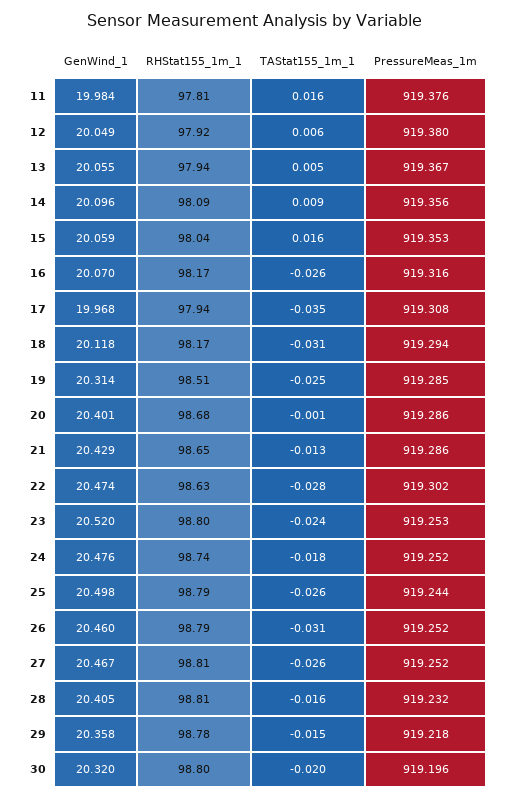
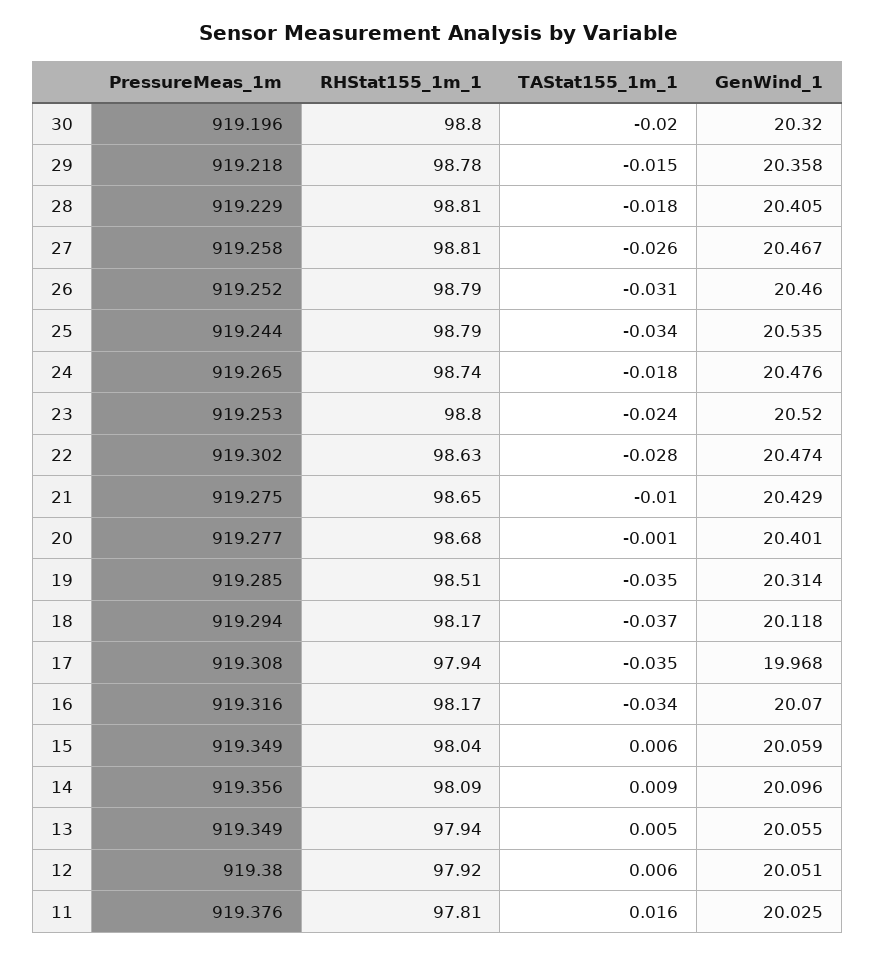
  {
    "GenWind_1": {
-     "11": 19.984,
+     "11": 20.025,
-     "12": 20.049,
+     "12": 20.051,
      "13": 20.055,
      "14": 20.096,
      "15": 20.059,
      "16": 20.07,
      "17": 19.968,
      "18": 20.118,
      "19": 20.314,
      "20": 20.401,
      "21": 20.429,
      "22": 20.474,
      "23": 20.52,
      "24": 20.476,
-     "25": 20.498,
+     "25": 20.535,
      "26": 20.46,
      "27": 20.467,
      "28": 20.405,
      "29": 20.358,
      "30": 20.32
    },
    "RHStat155_1m_1": {
      "11": 97.81,
      "12": 97.92,
      "13": 97.94,
      "14": 98.09,
      "15": 98.04,
      "16": 98.17,
      "17": 97.94,
      "18": 98.17,
      "19": 98.51,
      "20": 98.68,
      "21": 98.65,
      "22": 98.63,
      "23": 98.8,
      "24": 98.74,
      "25": 98.79,
      "26": 98.79,
      "27": 98.81,
      "28": 98.81,
      "29": 98.78,
      "30": 98.8
    },
    "TAStat155_1m_1": {
      "11": 0.016,
      "12": 0.006,
      "13": 0.005,
      "14": 0.009,
-     "15": 0.016,
+     "15": 0.006,
-     "16": -0.026,
+     "16": -0.034,
      "17": -0.035,
-     "18": -0.031,
+     "18": -0.037,
-     "19": -0.025,
+     "19": -0.035,
      "20": -0.001,
-     "21": -0.013,
+     "21": -0.01,
      "22": -0.028,
      "23": -0.024,
      "24": -0.018,
-     "25": -0.026,
+     "25": -0.034,
      "26": -0.031,
      "27": -0.026,
-     "28": -0.016,
+     "28": -0.018,
      "29": -0.015,
      "30": -0.02
    },
    "PressureMeas_1m": {
      "11": 919.376,
      "12": 919.38,
-     "13": 919.367,
+     "13": 919.349,
      "14": 919.356,
-     "15": 919.353,
+     "15": 919.349,
      "16": 919.316,
      "17": 919.308,
      "18": 919.294,
      "19": 919.285,
-     "20": 919.286,
+     "20": 919.277,
-     "21": 919.286,
+     "21": 919.275,
      "22": 919.302,
      "23": 919.253,
-     "24": 919.252,
+     "24": 919.265,
      "25": 919.244,
      "26": 919.252,
-     "27": 919.252,
+     "27": 919.258,
-     "28": 919.232,
+     "28": 919.229,
      "29": 919.218,
      "30": 919.196
    }
  }

